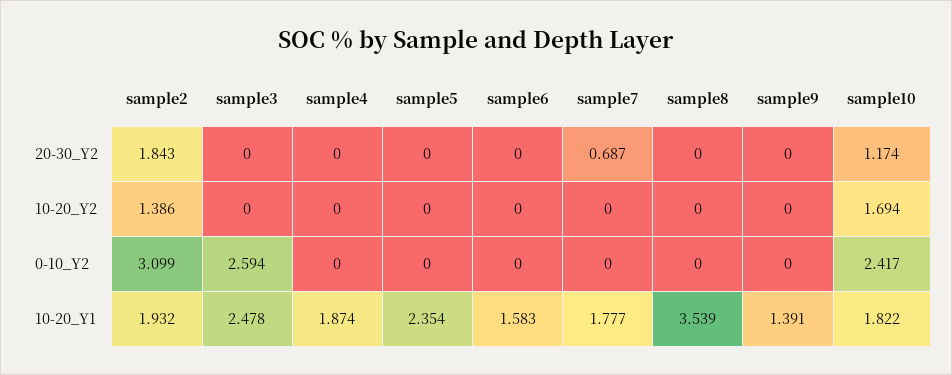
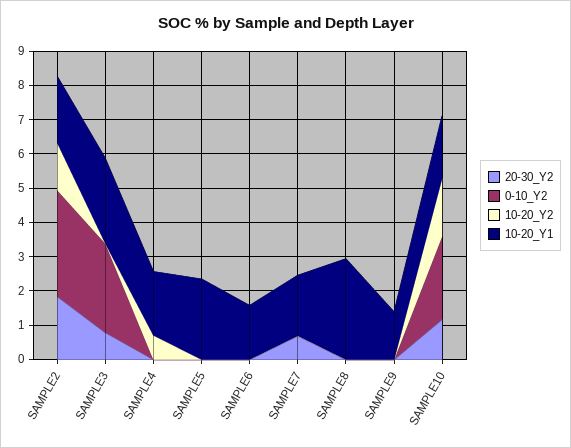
  {
    "20-30_Y2": {
      "sample2": 1.843,
-     "sample3": 0,
+     "sample3": 0.75,
      "sample4": 0,
      "sample5": 0,
      "sample6": 0,
      "sample7": 0.687,
      "sample8": 0,
      "sample9": 0,
      "sample10": 1.174
    },
    "10-20_Y2": {
      "sample2": 1.386,
      "sample3": 0,
-     "sample4": 0,
+     "sample4": 0.75,
      "sample5": 0,
      "sample6": 0,
      "sample7": 0,
      "sample8": 0,
      "sample9": 0,
      "sample10": 1.694
    },
    "0-10_Y2": {
      "sample2": 3.099,
      "sample3": 2.594,
      "sample4": 0,
      "sample5": 0,
      "sample6": 0,
      "sample7": 0,
      "sample8": 0,
      "sample9": 0,
      "sample10": 2.417
    },
    "10-20_Y1": {
      "sample2": 1.932,
      "sample3": 2.478,
      "sample4": 1.874,
      "sample5": 2.354,
      "sample6": 1.583,
      "sample7": 1.777,
-     "sample8": 3.539,
+     "sample8": 3,
      "sample9": 1.391,
      "sample10": 1.822
    }
  }

